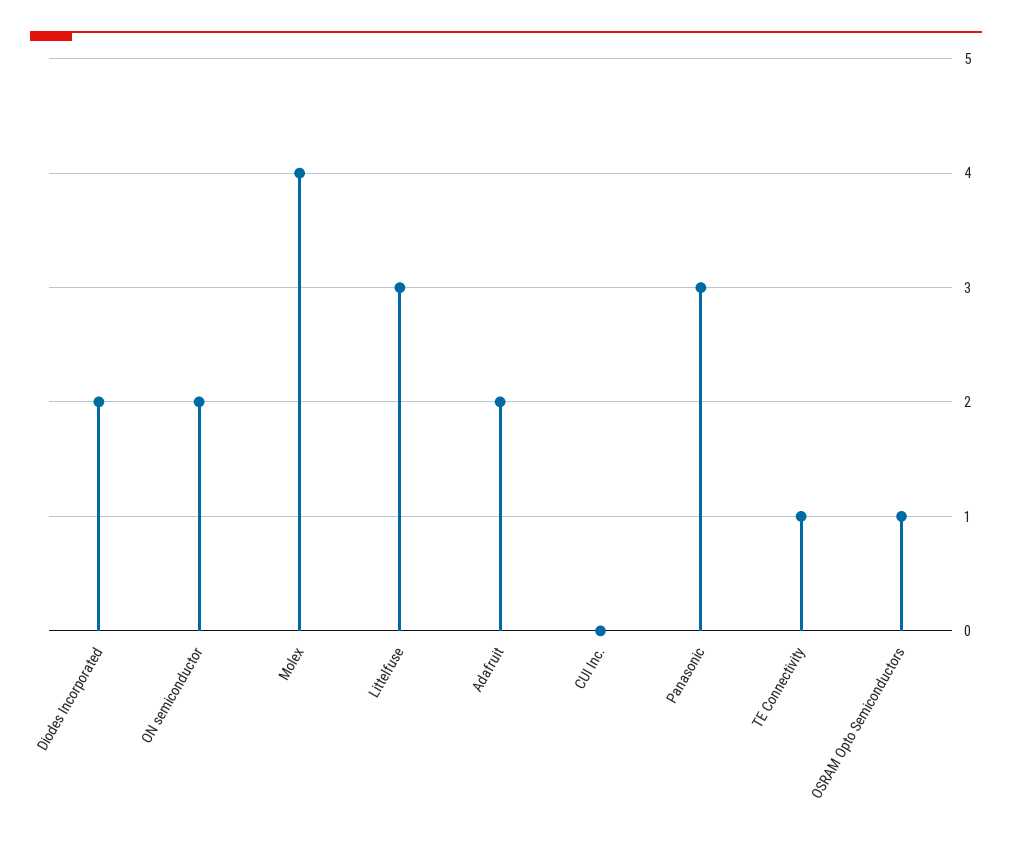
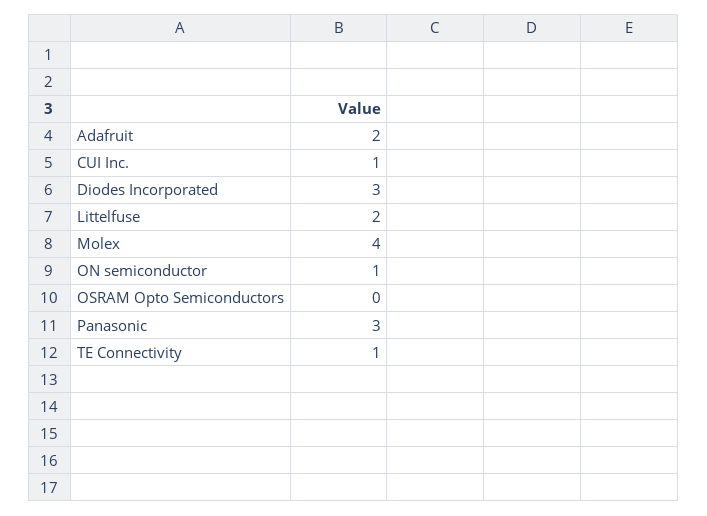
  {
-   "Diodes Incorporated": 2,
+   "Diodes Incorporated": 3,
-   "ON semiconductor": 2,
+   "ON semiconductor": 1,
    "Molex": 4,
-   "Littelfuse": 3,
+   "Littelfuse": 2,
    "Adafruit": 2,
-   "CUI Inc.": 0,
+   "CUI Inc.": 1,
    "Panasonic": 3,
    "TE Connectivity": 1,
-   "OSRAM Opto Semiconductors": 1
+   "OSRAM Opto Semiconductors": 0
  }

